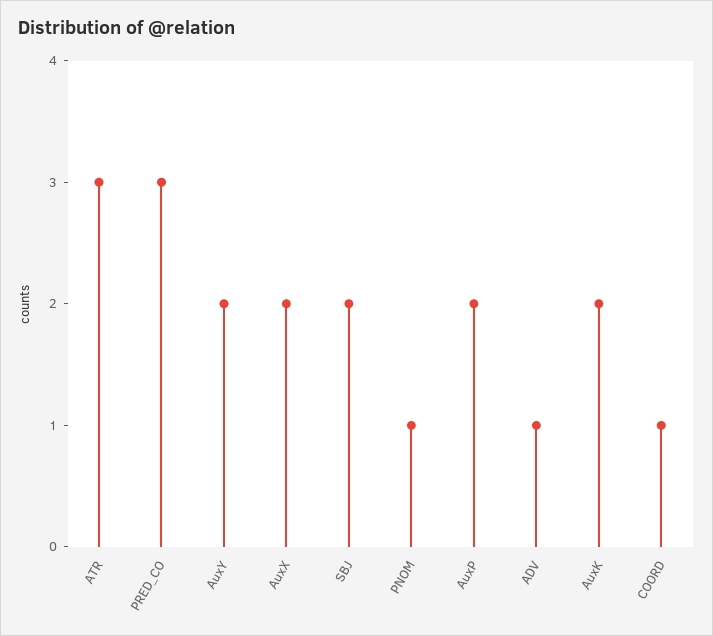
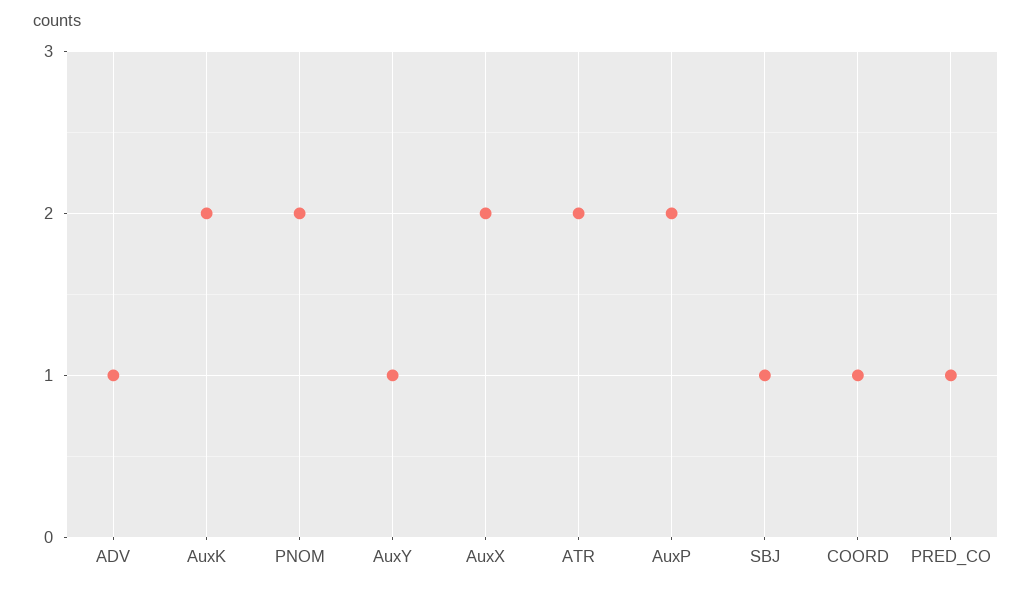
  {
-   "ATR": 3,
+   "ATR": 2,
-   "PRED_CO": 3,
+   "PRED_CO": 1,
-   "AuxY": 2,
+   "AuxY": 1,
    "AuxX": 2,
-   "SBJ": 2,
+   "SBJ": 1,
-   "PNOM": 1,
+   "PNOM": 2,
    "AuxP": 2,
    "ADV": 1,
    "AuxK": 2,
    "COORD": 1
  }

